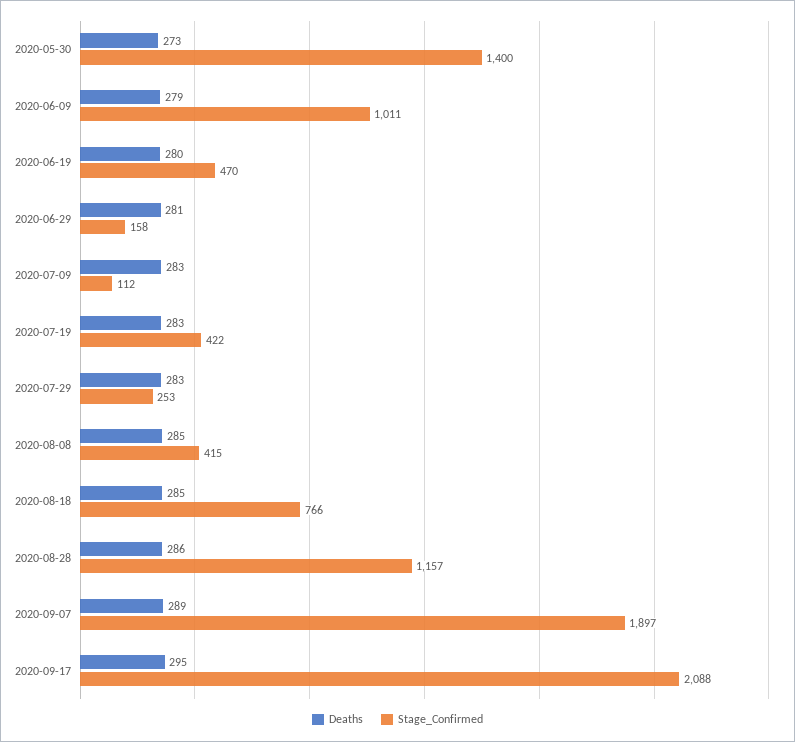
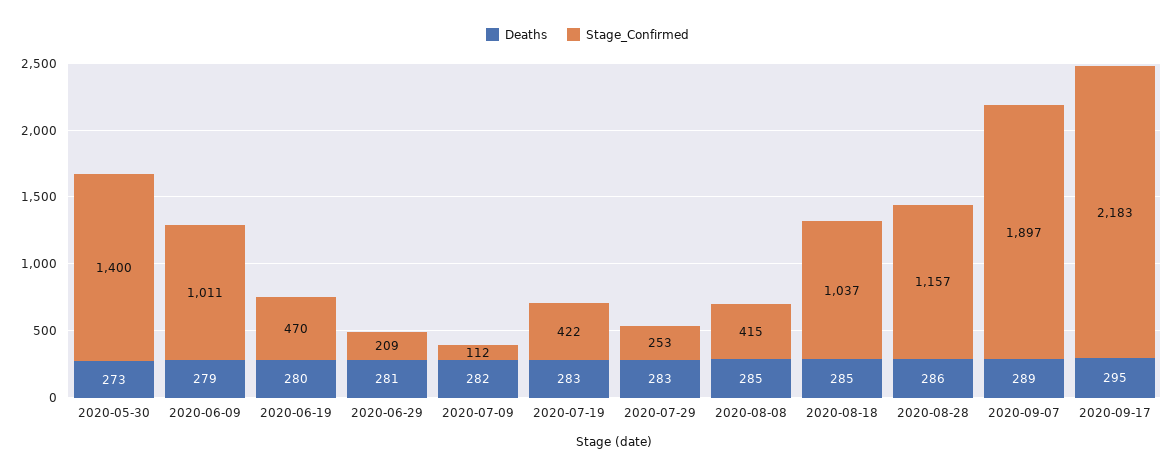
  {
    "Deaths": {
      "2020-05-30": 273,
      "2020-06-09": 279,
      "2020-06-19": 280,
      "2020-06-29": 281,
-     "2020-07-09": 283,
+     "2020-07-09": 282,
      "2020-07-19": 283,
      "2020-07-29": 283,
      "2020-08-08": 285,
      "2020-08-18": 285,
      "2020-08-28": 286,
      "2020-09-07": 289,
      "2020-09-17": 295
    },
    "Stage_Confirmed": {
      "2020-05-30": 1400,
      "2020-06-09": 1011,
      "2020-06-19": 470,
-     "2020-06-29": 158,
+     "2020-06-29": 209,
      "2020-07-09": 112,
      "2020-07-19": 422,
      "2020-07-29": 253,
      "2020-08-08": 415,
-     "2020-08-18": 766,
+     "2020-08-18": 1037,
      "2020-08-28": 1157,
      "2020-09-07": 1897,
-     "2020-09-17": 2088
+     "2020-09-17": 2183
    }
  }

